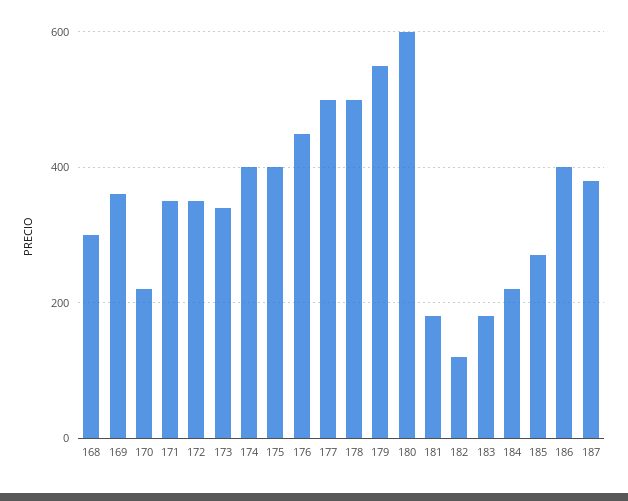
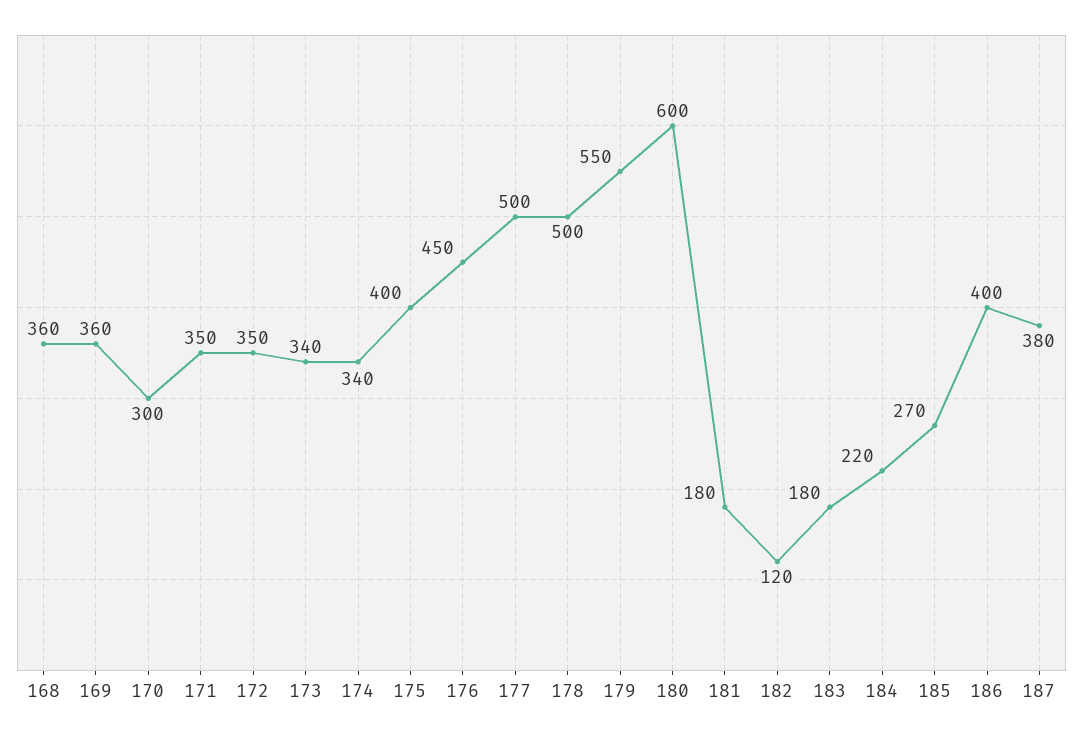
  {
-   "168": 300,
+   "168": 360,
    "169": 360,
-   "170": 220,
+   "170": 300,
    "171": 350,
    "172": 350,
    "173": 340,
-   "174": 400,
+   "174": 340,
    "175": 400,
    "176": 450,
    "177": 500,
    "178": 500,
    "179": 550,
    "180": 600,
    "181": 180,
    "182": 120,
    "183": 180,
    "184": 220,
    "185": 270,
    "186": 400,
    "187": 380
  }

